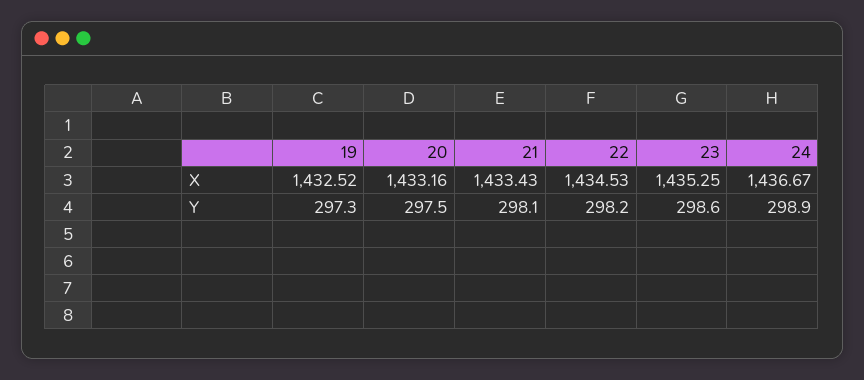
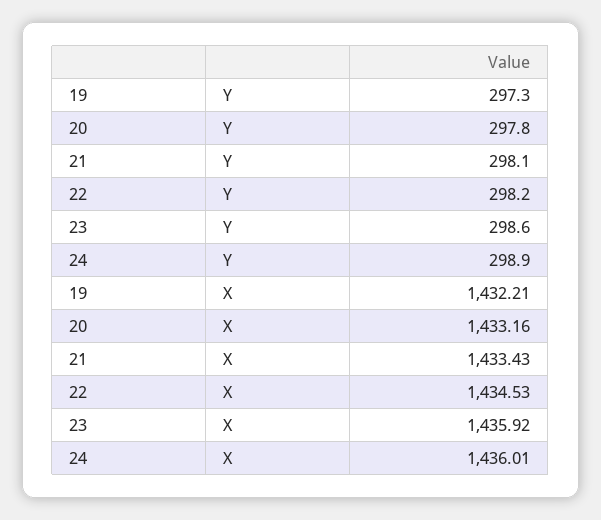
  {
    "19": {
-     "X": 1432.52,
+     "X": 1432.21,
      "Y": 297.3
    },
    "20": {
      "X": 1433.16,
-     "Y": 297.5
+     "Y": 297.8
    },
    "21": {
      "X": 1433.43,
      "Y": 298.1
    },
    "22": {
      "X": 1434.53,
      "Y": 298.2
    },
    "23": {
-     "X": 1435.25,
+     "X": 1435.92,
      "Y": 298.6
    },
    "24": {
-     "X": 1436.67,
+     "X": 1436.01,
      "Y": 298.9
    }
  }

